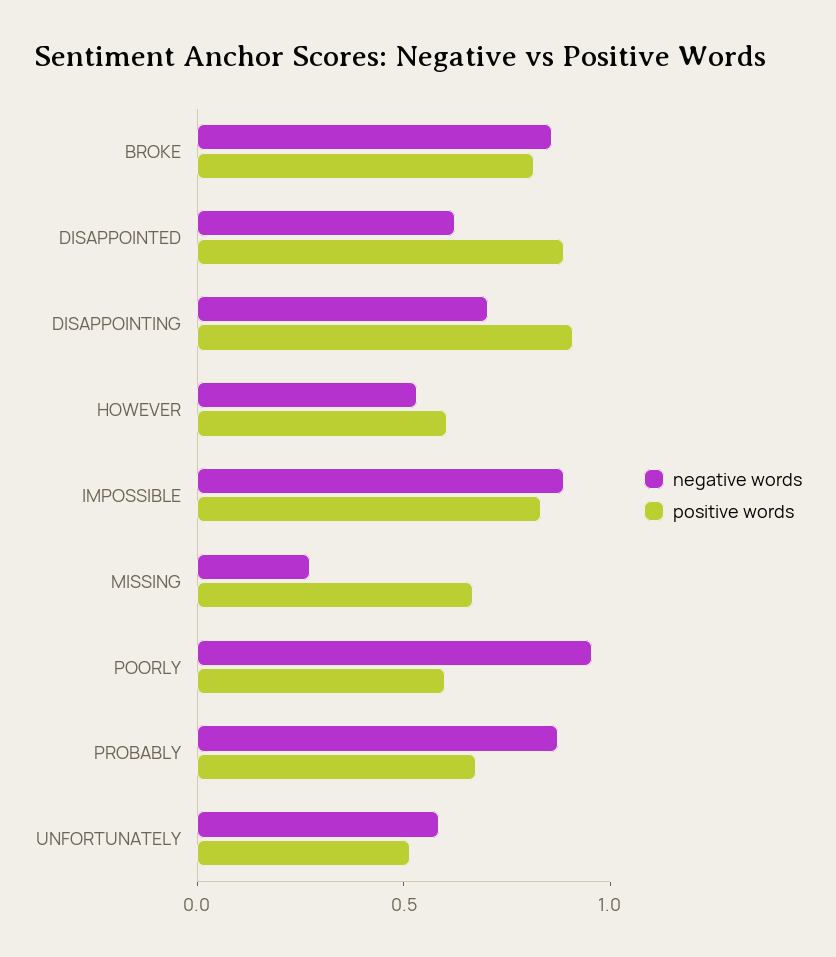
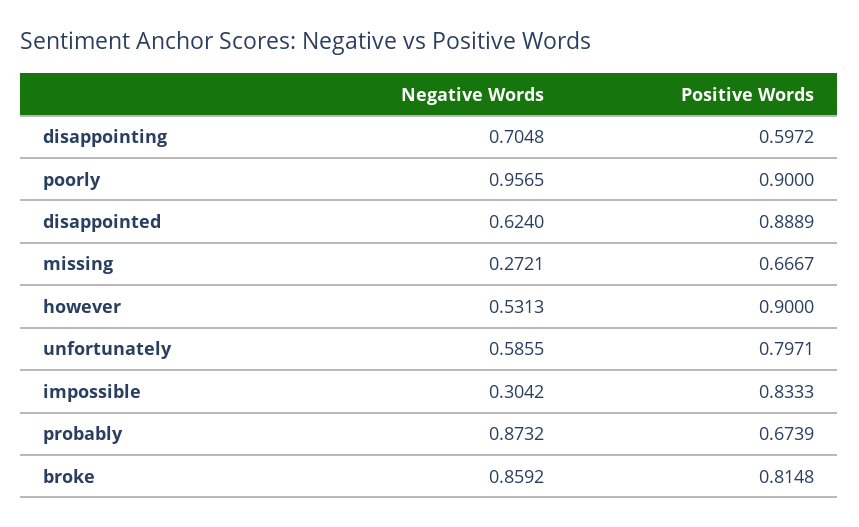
  {
    "negative words": {
      "BROKE": 0.8592,
      "DISAPPOINTED": 0.624,
      "DISAPPOINTING": 0.7048,
      "HOWEVER": 0.5313,
-     "IMPOSSIBLE": 0.9,
+     "IMPOSSIBLE": 0.3042,
      "MISSING": 0.2721,
      "POORLY": 0.9565,
      "PROBABLY": 0.8732,
      "UNFORTUNATELY": 0.5855
    },
    "positive words": {
      "BROKE": 0.8148,
      "DISAPPOINTED": 0.8889,
-     "DISAPPOINTING": 0.9,
+     "DISAPPOINTING": 0.5972,
-     "HOWEVER": 0.6,
+     "HOWEVER": 0.9,
      "IMPOSSIBLE": 0.8333,
      "MISSING": 0.6667,
-     "POORLY": 0.6,
+     "POORLY": 0.9,
      "PROBABLY": 0.6739,
-     "UNFORTUNATELY": 0.5
+     "UNFORTUNATELY": 0.7971
    }
  }

